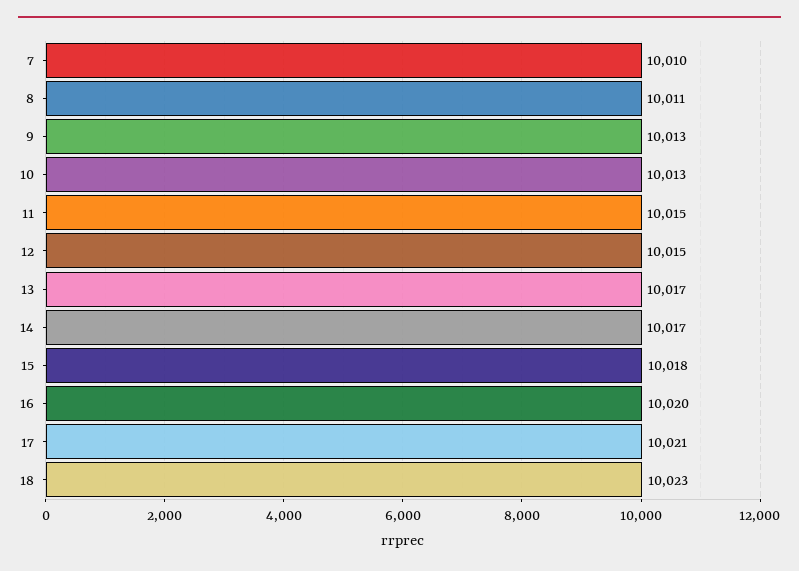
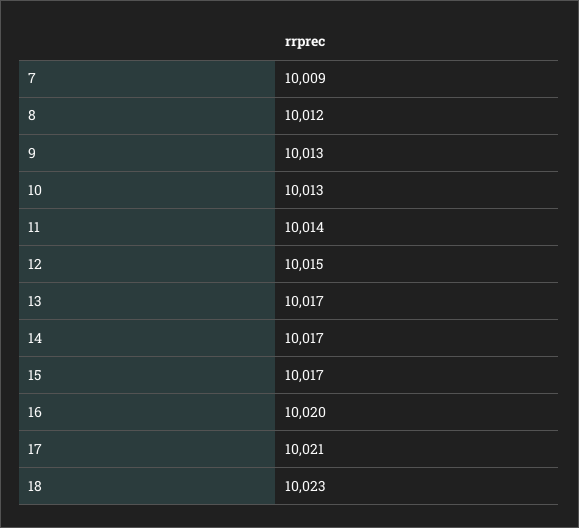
  {
-   "7": 10010,
+   "7": 10009,
-   "8": 10011,
+   "8": 10012,
    "9": 10013,
    "10": 10013,
-   "11": 10015,
+   "11": 10014,
    "12": 10015,
    "13": 10017,
    "14": 10017,
-   "15": 10018,
+   "15": 10017,
    "16": 10020,
    "17": 10021,
    "18": 10023
  }

